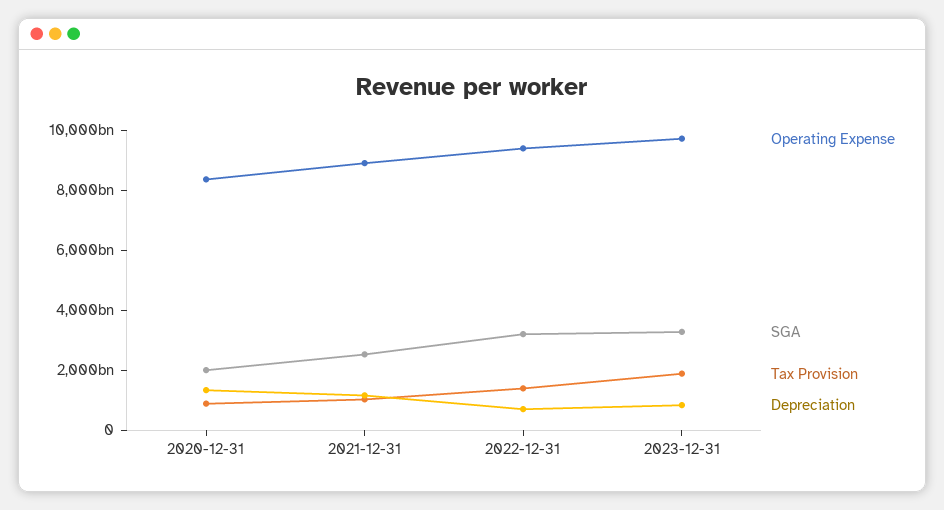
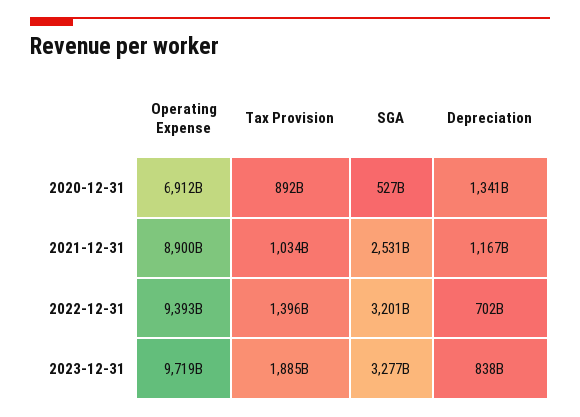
  {
    "Operating Expense": {
-     "2020-12-31": 8500000000000,
+     "2020-12-31": 6912000000000,
      "2021-12-31": 8900000000000,
      "2022-12-31": 9393000000000,
      "2023-12-31": 9719000000000
    },
    "SGA": {
-     "2020-12-31": 2000000000000,
+     "2020-12-31": 527000000000,
      "2021-12-31": 2531000000000,
      "2022-12-31": 3201000000000,
      "2023-12-31": 3277000000000
    },
    "Tax Provision": {
      "2020-12-31": 892000000000,
      "2021-12-31": 1034000000000,
      "2022-12-31": 1396000000000,
      "2023-12-31": 1885000000000
    },
    "Depreciation": {
      "2020-12-31": 1341000000000,
      "2021-12-31": 1167000000000,
      "2022-12-31": 702000000000,
      "2023-12-31": 838000000000
    }
  }

